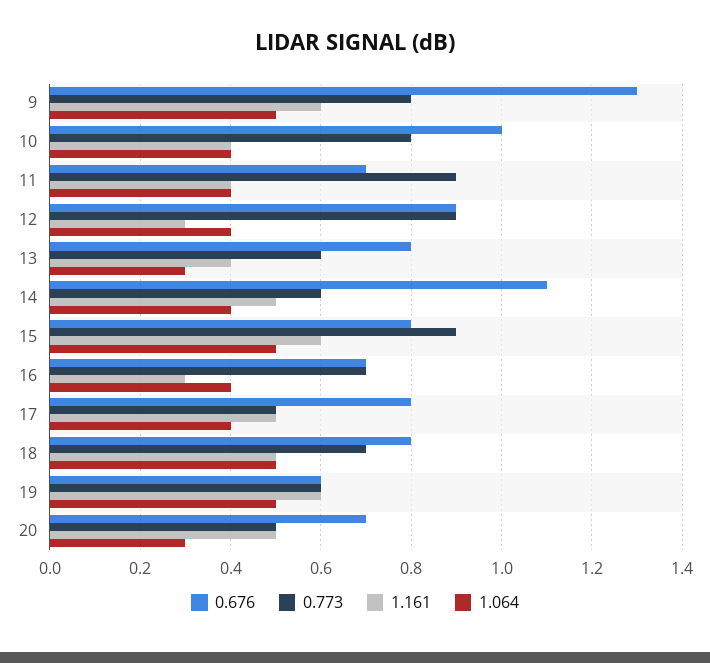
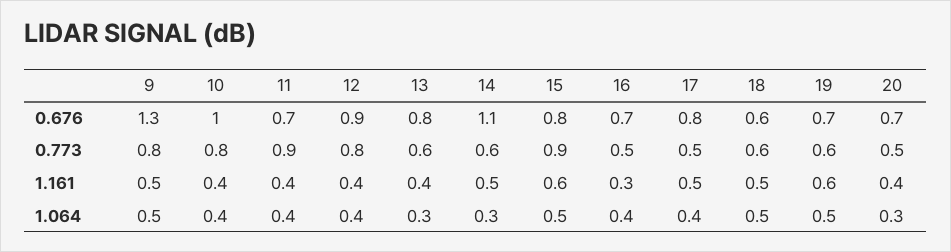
  {
    "0.676": {
      "9": 1.3,
      "10": 1,
      "11": 0.7,
      "12": 0.9,
      "13": 0.8,
      "14": 1.1,
      "15": 0.8,
      "16": 0.7,
      "17": 0.8,
-     "18": 0.8,
+     "18": 0.6,
-     "19": 0.6,
+     "19": 0.7,
      "20": 0.7
    },
    "0.773": {
      "9": 0.8,
      "10": 0.8,
      "11": 0.9,
-     "12": 0.9,
+     "12": 0.8,
      "13": 0.6,
      "14": 0.6,
      "15": 0.9,
-     "16": 0.7,
+     "16": 0.5,
      "17": 0.5,
-     "18": 0.7,
+     "18": 0.6,
      "19": 0.6,
      "20": 0.5
    },
    "1.161": {
-     "9": 0.6,
+     "9": 0.5,
      "10": 0.4,
      "11": 0.4,
-     "12": 0.3,
+     "12": 0.4,
      "13": 0.4,
      "14": 0.5,
      "15": 0.6,
      "16": 0.3,
      "17": 0.5,
      "18": 0.5,
      "19": 0.6,
-     "20": 0.5
+     "20": 0.4
    },
    "1.064": {
      "9": 0.5,
      "10": 0.4,
      "11": 0.4,
      "12": 0.4,
      "13": 0.3,
-     "14": 0.4,
+     "14": 0.3,
      "15": 0.5,
      "16": 0.4,
      "17": 0.4,
      "18": 0.5,
      "19": 0.5,
      "20": 0.3
    }
  }

